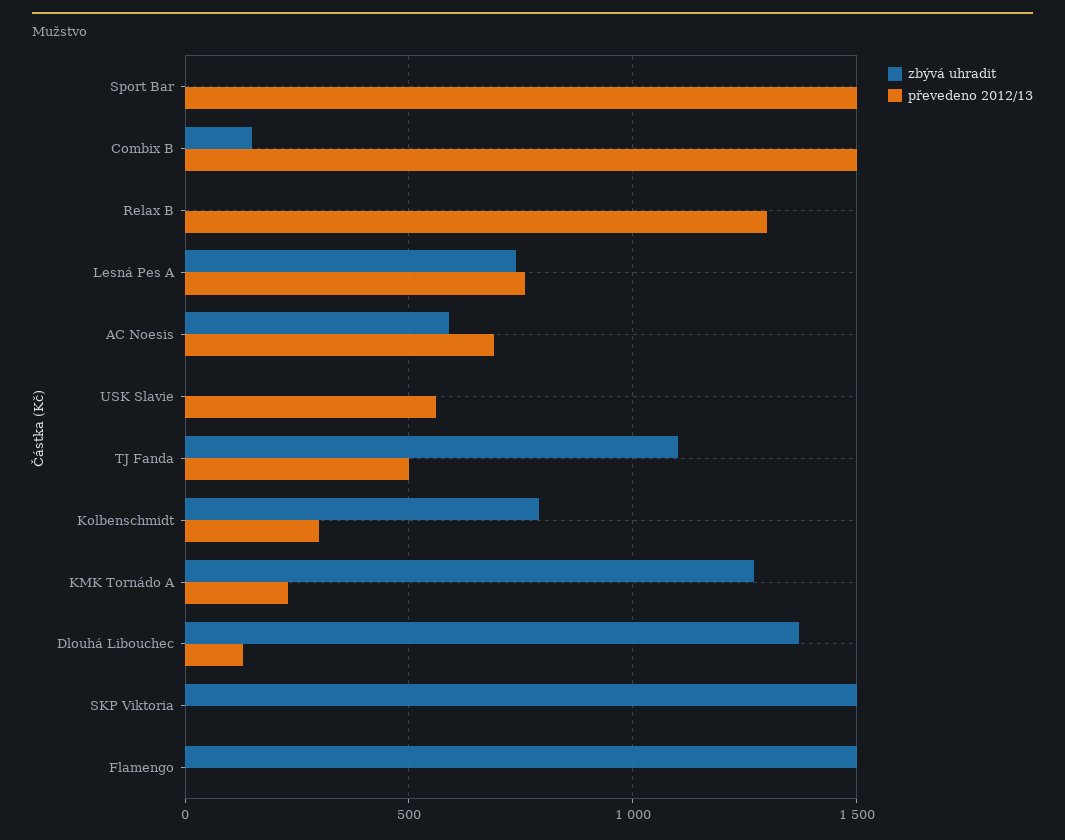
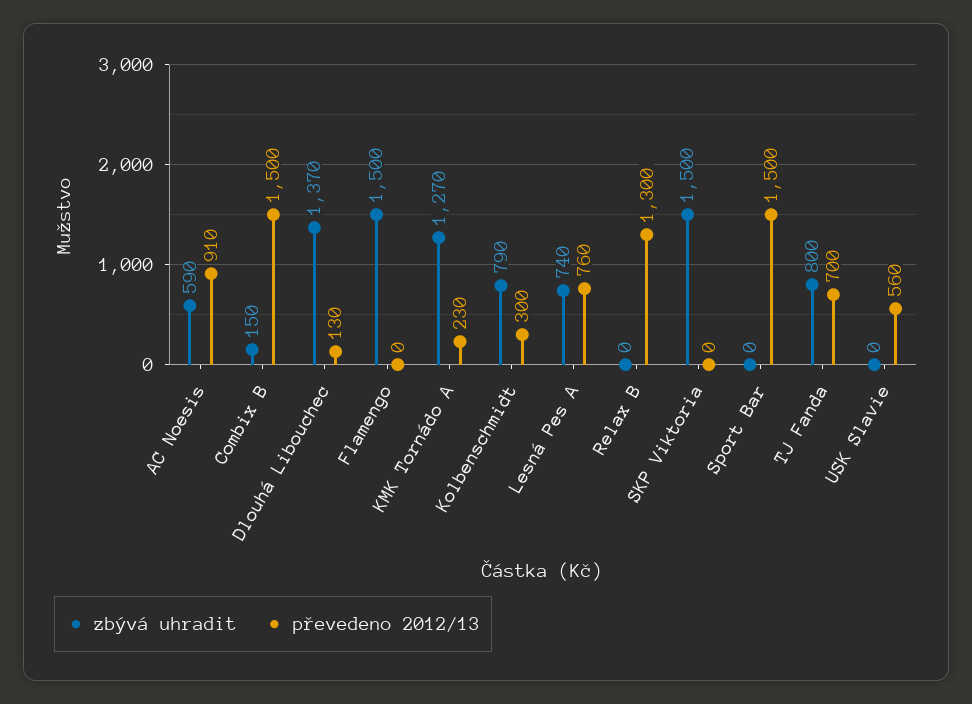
  {
    "zbývá uhradit": {
      "Sport Bar": 0,
      "Combix B": 150,
      "Relax B": 0,
      "Lesná Pes A": 740,
      "AC Noesis": 590,
      "USK Slavie": 0,
-     "TJ Fanda": 1100,
+     "TJ Fanda": 800,
      "Kolbenschmidt": 790,
      "KMK Tornádo A": 1270,
      "Dlouhá Libouchec": 1370,
      "SKP Viktoria": 1500,
      "Flamengo": 1500
    },
    "převedeno 2012/13": {
      "Sport Bar": 1500,
      "Combix B": 1500,
      "Relax B": 1300,
      "Lesná Pes A": 760,
-     "AC Noesis": 700,
+     "AC Noesis": 910,
      "USK Slavie": 560,
-     "TJ Fanda": 500,
+     "TJ Fanda": 700,
      "Kolbenschmidt": 300,
      "KMK Tornádo A": 230,
      "Dlouhá Libouchec": 130,
      "SKP Viktoria": 0,
      "Flamengo": 0
    }
  }

